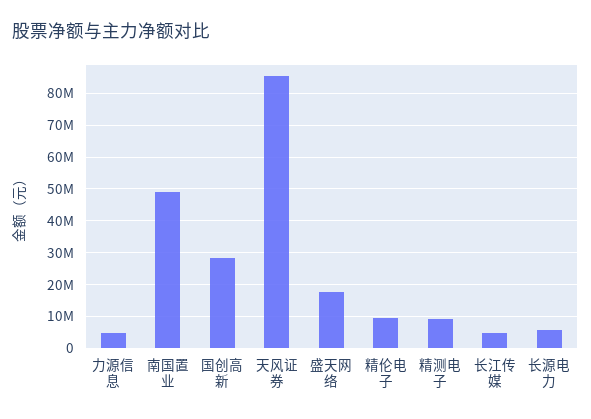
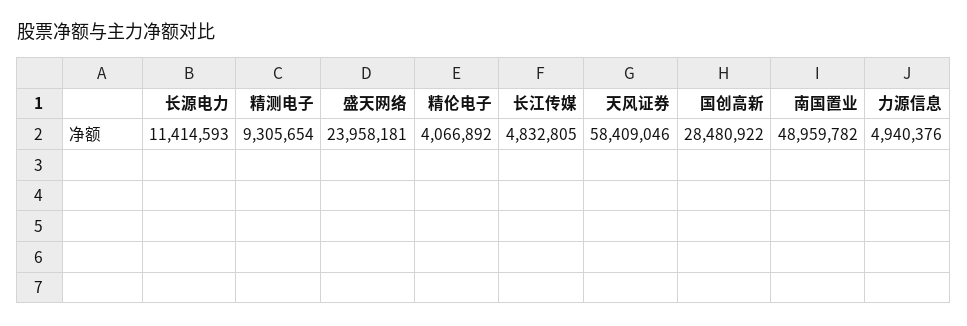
  {
    "力源信息": 4940376,
    "南国置业": 48959782,
    "国创高新": 28480922,
-   "天风证券": 86000000,
+   "天风证券": 58409046,
-   "盛天网络": 18000000,
+   "盛天网络": 23958181,
-   "精伦电子": 10000000,
+   "精伦电子": 4066892,
    "精测电子": 9305654,
    "长江传媒": 4832805,
-   "长源电力": 6000000
+   "长源电力": 11414593
  }

